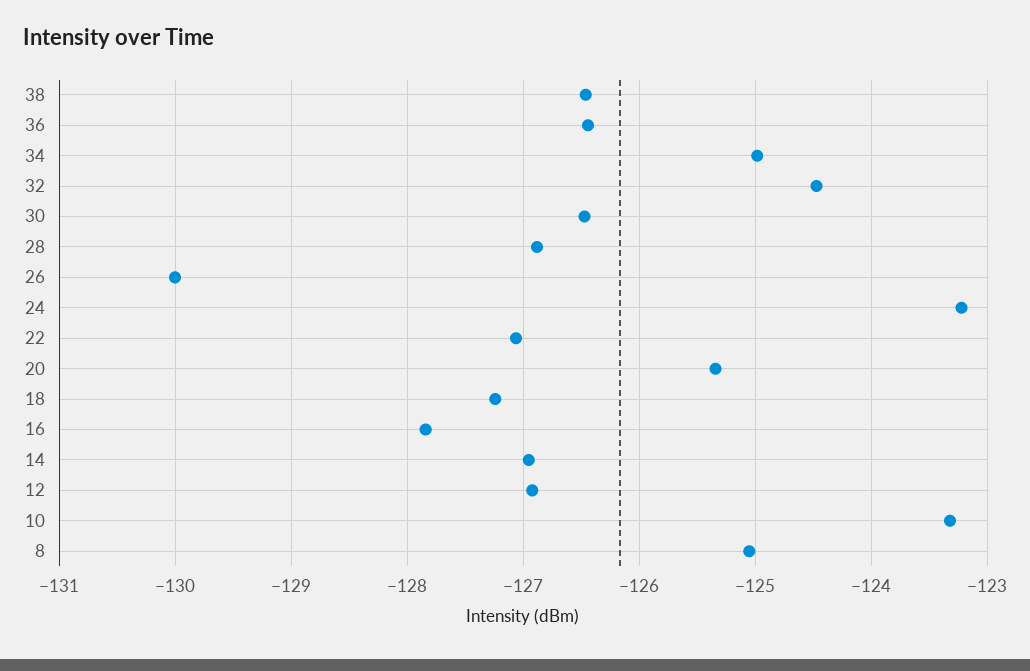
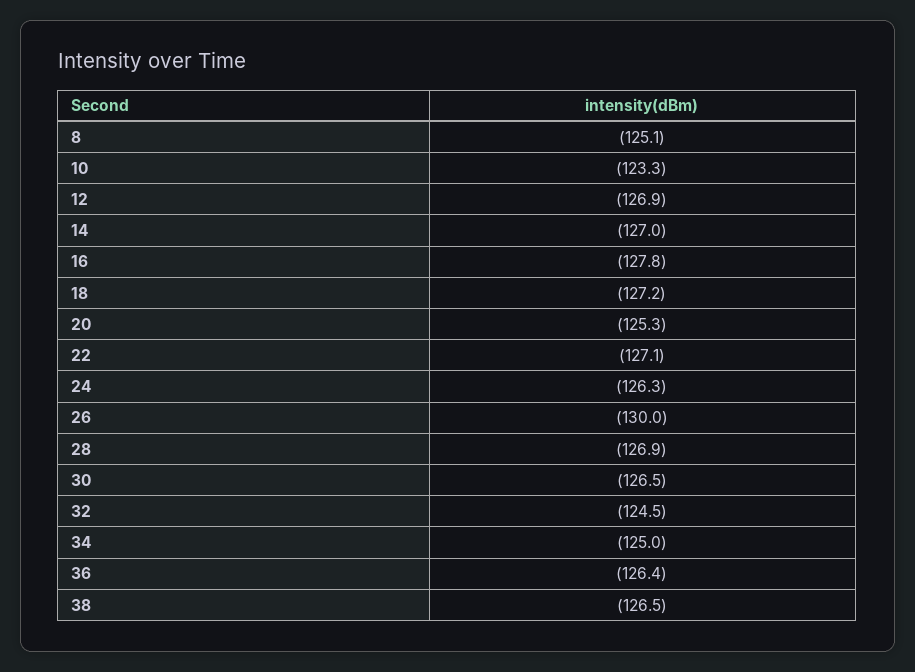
  {
    "38": -126.5,
    "36": -126.4,
    "34": -125,
    "32": -124.5,
    "30": -126.5,
    "28": -126.9,
    "26": -130,
-   "24": -123.2,
+   "24": -126.3,
    "22": -127.1,
    "20": -125.3,
    "18": -127.2,
    "16": -127.8,
    "14": -127,
    "12": -126.9,
    "10": -123.3,
    "8": -125.1
  }

